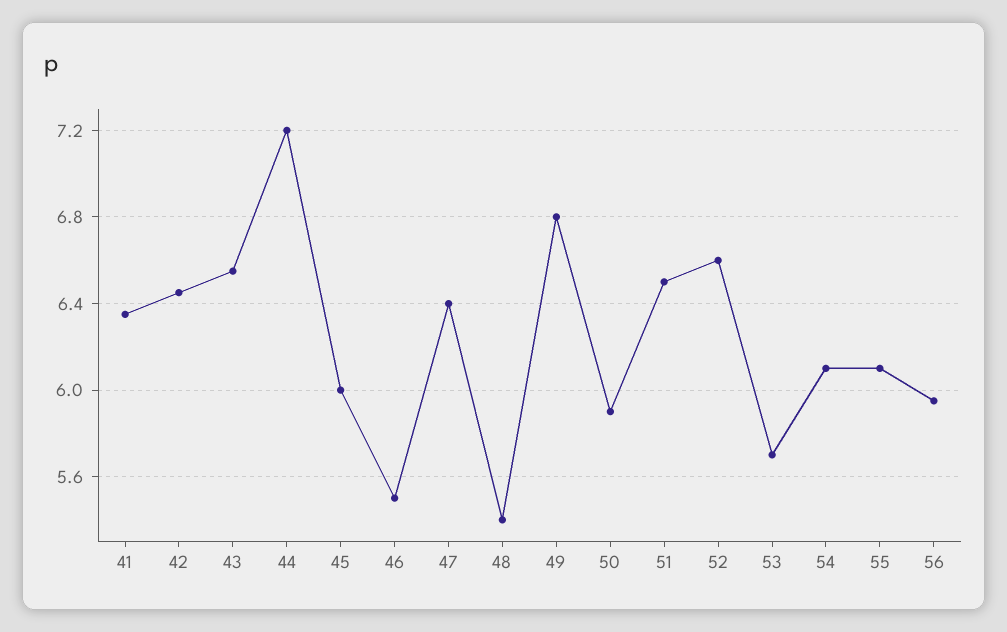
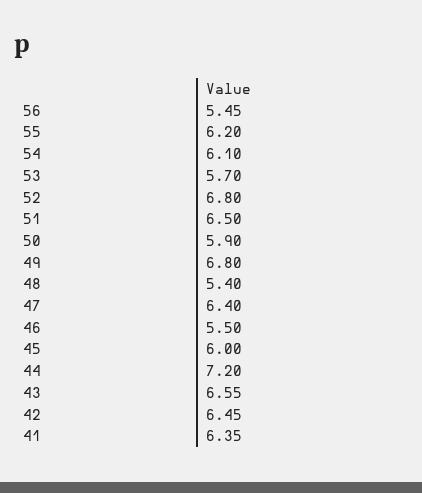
  {
    "41": 6.35,
    "42": 6.45,
    "43": 6.55,
    "44": 7.2,
    "45": 6,
    "46": 5.5,
    "47": 6.4,
    "48": 5.4,
    "49": 6.8,
    "50": 5.9,
    "51": 6.5,
-   "52": 6.6,
+   "52": 6.8,
    "53": 5.7,
    "54": 6.1,
-   "55": 6.1,
+   "55": 6.2,
-   "56": 5.95
+   "56": 5.45
  }

